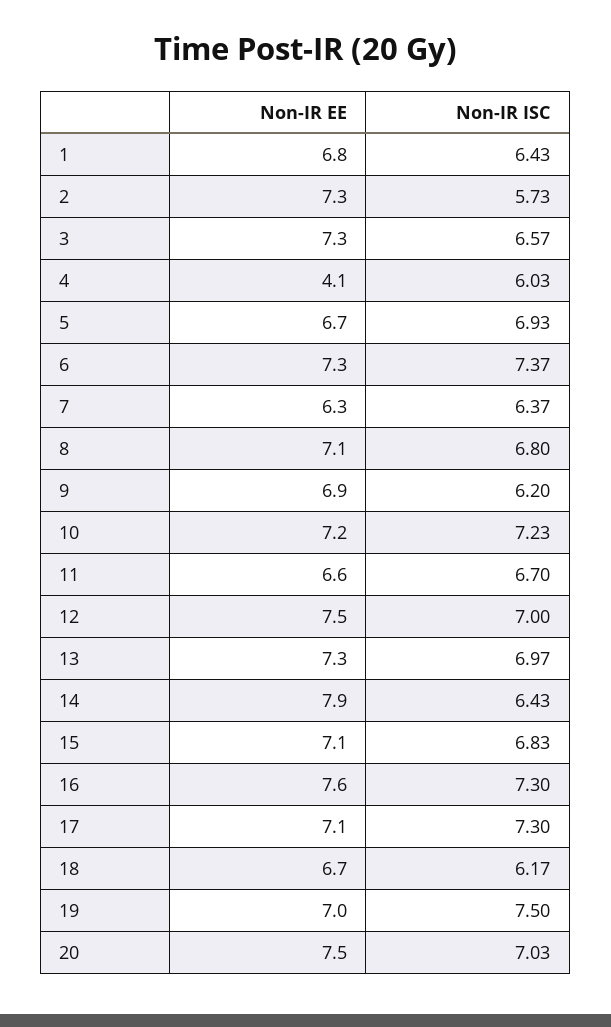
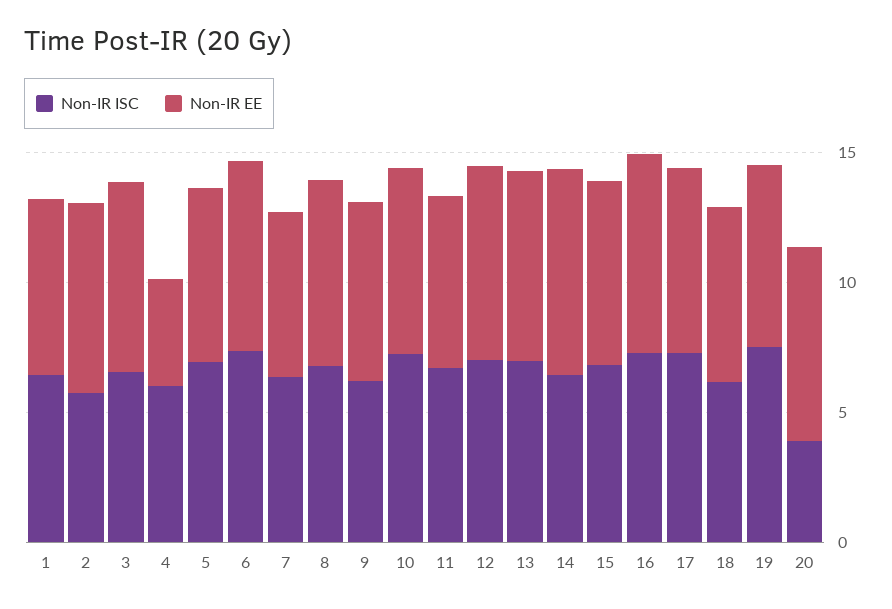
  {
    "Non-IR EE": {
      "1": 6.8,
      "2": 7.3,
      "3": 7.3,
      "4": 4.1,
      "5": 6.7,
      "6": 7.3,
      "7": 6.3,
      "8": 7.1,
      "9": 6.9,
      "10": 7.2,
      "11": 6.6,
      "12": 7.5,
      "13": 7.3,
      "14": 7.9,
      "15": 7.1,
      "16": 7.6,
      "17": 7.1,
      "18": 6.7,
      "19": 7,
      "20": 7.5
    },
    "Non-IR ISC": {
      "1": 6.43,
      "2": 5.73,
      "3": 6.57,
      "4": 6.03,
      "5": 6.93,
      "6": 7.37,
      "7": 6.37,
      "8": 6.8,
      "9": 6.2,
      "10": 7.23,
      "11": 6.7,
      "12": 7,
      "13": 6.97,
      "14": 6.43,
      "15": 6.83,
      "16": 7.3,
      "17": 7.3,
      "18": 6.17,
      "19": 7.5,
-     "20": 7.03
+     "20": 4
    }
  }

